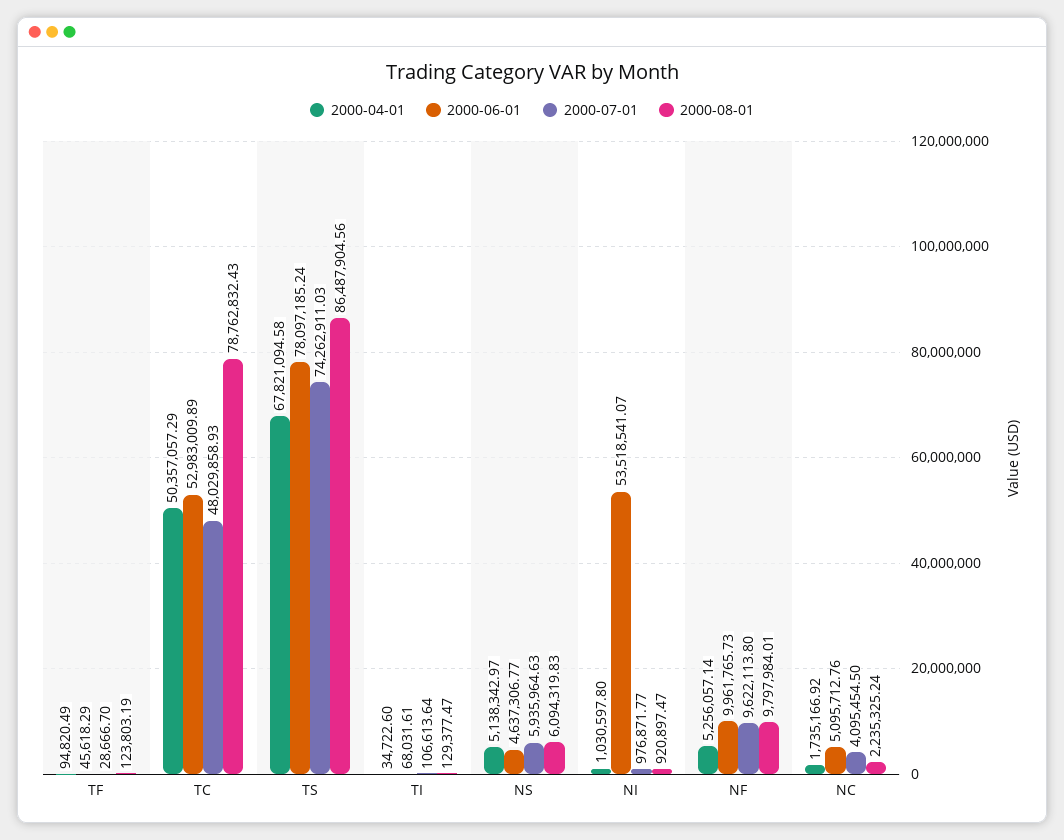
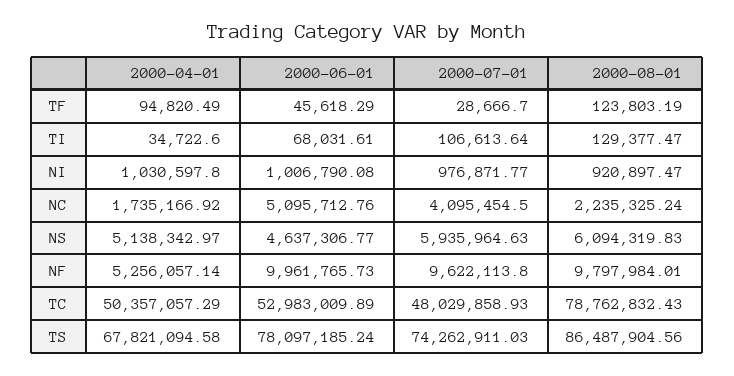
  {
    "2000-04-01": {
      "TF": 94820.49,
      "TC": 50357057.29,
      "TS": 67821094.58,
      "TI": 34722.6,
      "NS": 5138342.97,
      "NI": 1030597.8,
      "NF": 5256057.14,
      "NC": 1735166.92
    },
    "2000-06-01": {
      "TF": 45618.29,
      "TC": 52983009.89,
      "TS": 78097185.24,
      "TI": 68031.61,
      "NS": 4637306.77,
-     "NI": 53518541.07,
+     "NI": 1006790.08,
      "NF": 9961765.73,
      "NC": 5095712.76
    },
    "2000-07-01": {
      "TF": 28666.7,
      "TC": 48029858.93,
      "TS": 74262911.03,
      "TI": 106613.64,
      "NS": 5935964.63,
      "NI": 976871.77,
      "NF": 9622113.8,
      "NC": 4095454.5
    },
    "2000-08-01": {
      "TF": 123803.19,
      "TC": 78762832.43,
      "TS": 86487904.56,
      "TI": 129377.47,
      "NS": 6094319.83,
      "NI": 920897.47,
      "NF": 9797984.01,
      "NC": 2235325.24
    }
  }

